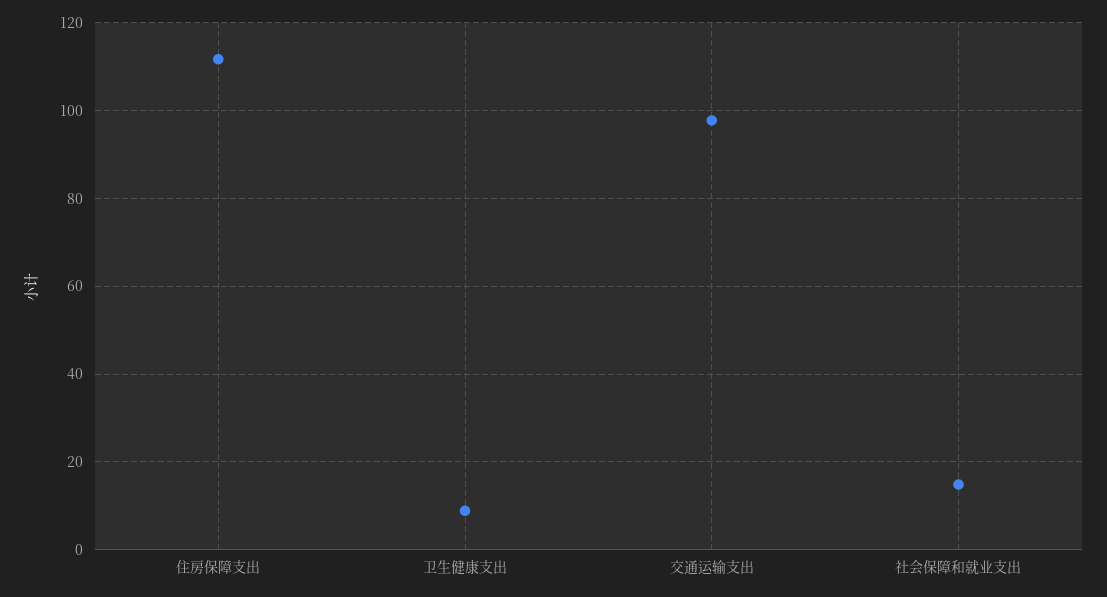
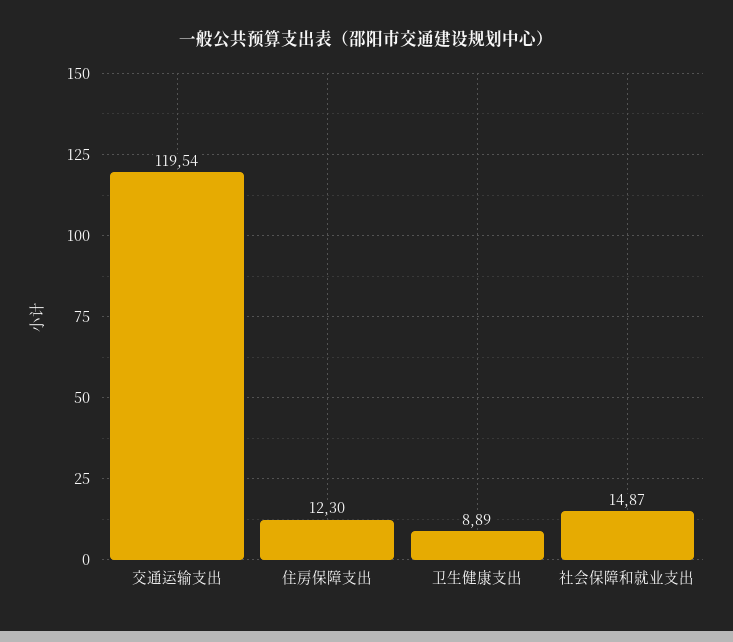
  {
-   "住房保障支出": 112,
+   "住房保障支出": 12.3,
    "卫生健康支出": 8.89,
-   "交通运输支出": 98,
+   "交通运输支出": 119.54,
    "社会保障和就业支出": 14.87
  }

